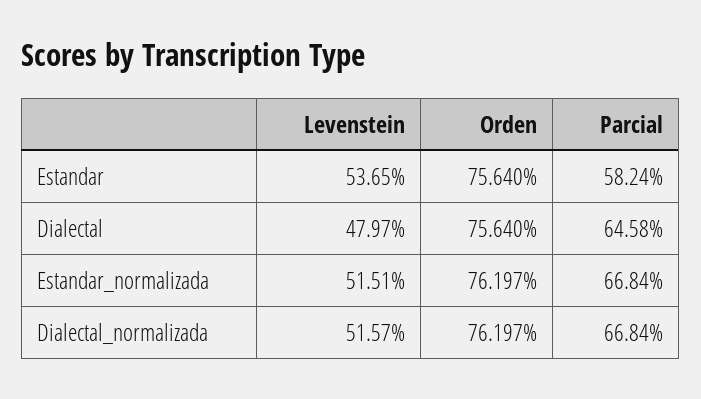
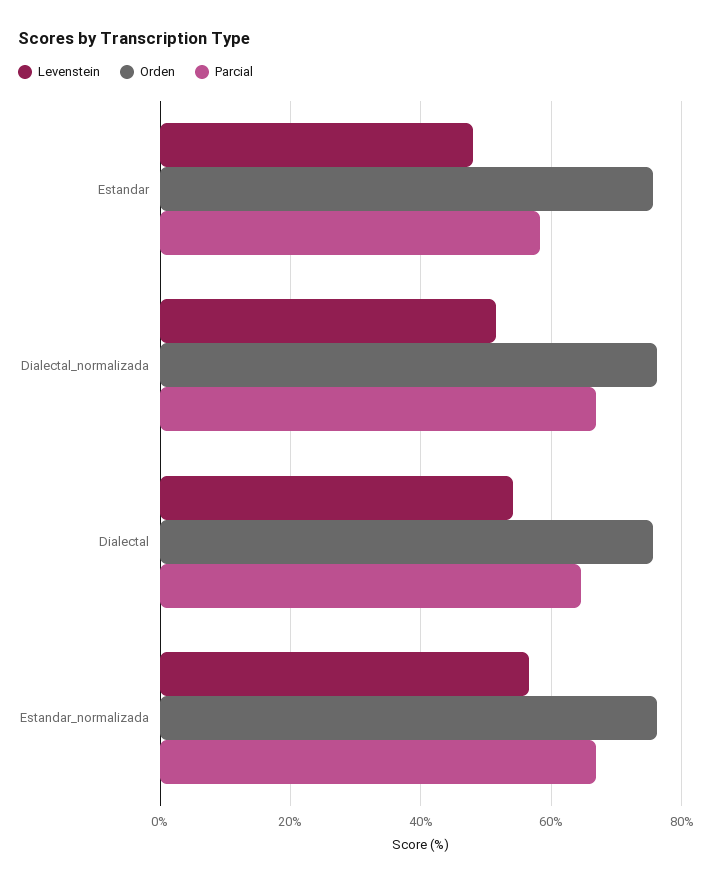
  {
    "Levenstein": {
-     "Estandar": 53.65,
+     "Estandar": 48,
-     "Dialectal": 47.97,
+     "Dialectal": 54,
-     "Estandar_normalizada": 51.51,
+     "Estandar_normalizada": 56,
      "Dialectal_normalizada": 51.57
    },
    "Orden": {
      "Estandar": 75.64,
      "Dialectal": 75.64,
      "Estandar_normalizada": 76.197,
      "Dialectal_normalizada": 76.197
    },
    "Parcial": {
      "Estandar": 58.24,
      "Dialectal": 64.58,
      "Estandar_normalizada": 66.84,
      "Dialectal_normalizada": 66.84
    }
  }

